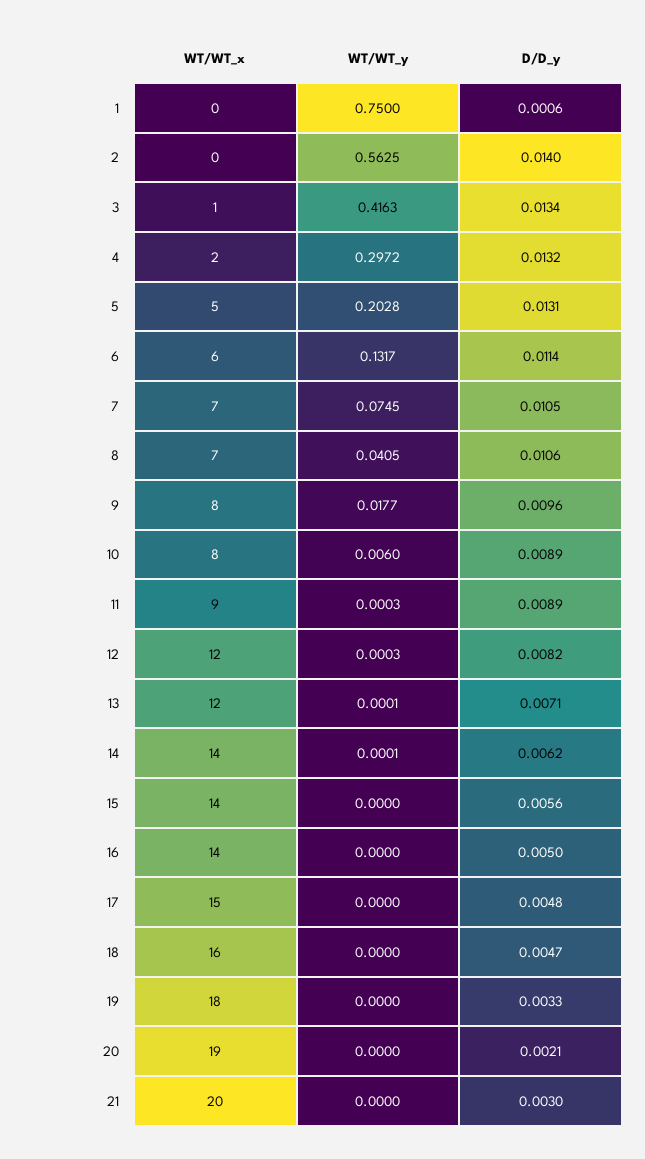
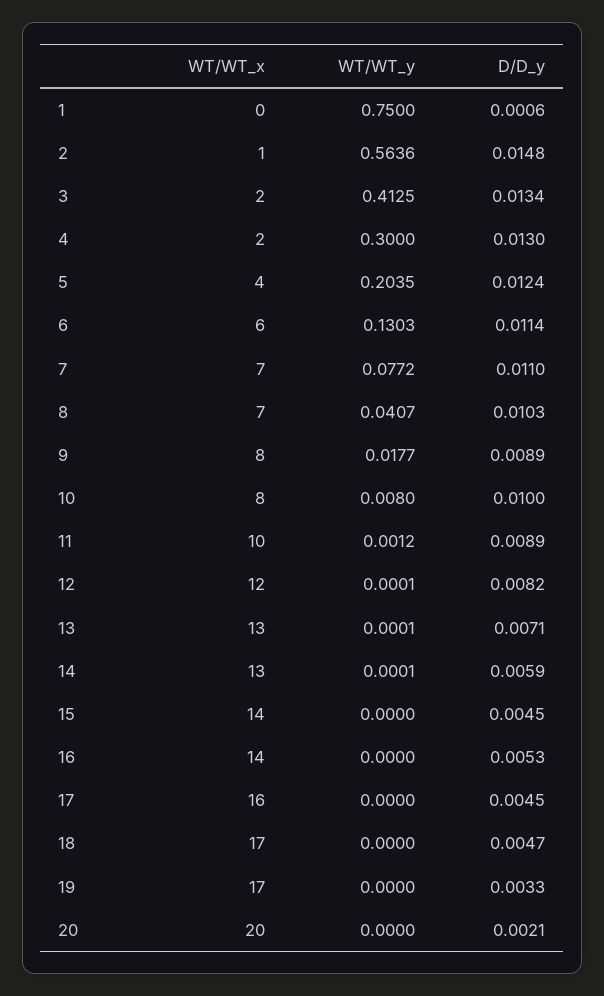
  {
    "WT/WT_x": {
      "1": 0,
-     "2": 0,
+     "2": 1,
-     "3": 1,
+     "3": 2,
      "4": 2,
-     "5": 5,
+     "5": 4,
      "6": 6,
      "7": 7,
      "8": 7,
      "9": 8,
      "10": 8,
-     "11": 9,
+     "11": 10,
      "12": 12,
-     "13": 12,
+     "13": 13,
-     "14": 14,
+     "14": 13,
      "15": 14,
      "16": 14,
-     "17": 15,
+     "17": 16,
-     "18": 16,
+     "18": 17,
-     "19": 18,
+     "19": 17,
-     "20": 19,
+     "20": 20
-     "21": 20
    },
    "WT/WT_y": {
      "1": 0.75,
-     "2": 0.5625,
+     "2": 0.5636,
-     "3": 0.4163,
+     "3": 0.4125,
-     "4": 0.2972,
+     "4": 0.3,
-     "5": 0.2028,
+     "5": 0.2035,
-     "6": 0.1317,
+     "6": 0.1303,
-     "7": 0.0745,
+     "7": 0.0772,
-     "8": 0.0405,
+     "8": 0.0407,
      "9": 0.0177,
-     "10": 0.006,
+     "10": 0.008,
-     "11": 0.0003,
+     "11": 0.0012,
-     "12": 0.0003,
+     "12": 0.0001,
      "13": 0.0001,
      "14": 0.0001,
      "15": 0,
      "16": 0,
      "17": 0,
      "18": 0,
      "19": 0,
-     "20": 0,
+     "20": 0
-     "21": 0
    },
    "D/D_y": {
      "1": 0.0006,
-     "2": 0.014,
+     "2": 0.0148,
      "3": 0.0134,
-     "4": 0.0132,
+     "4": 0.013,
-     "5": 0.0131,
+     "5": 0.0124,
      "6": 0.0114,
-     "7": 0.0105,
+     "7": 0.011,
-     "8": 0.0106,
+     "8": 0.0103,
-     "9": 0.0096,
+     "9": 0.0089,
-     "10": 0.0089,
+     "10": 0.01,
      "11": 0.0089,
      "12": 0.0082,
      "13": 0.0071,
-     "14": 0.0062,
+     "14": 0.0059,
-     "15": 0.0056,
+     "15": 0.0045,
-     "16": 0.005,
+     "16": 0.0053,
-     "17": 0.0048,
+     "17": 0.0045,
      "18": 0.0047,
      "19": 0.0033,
-     "20": 0.0021,
+     "20": 0.0021
-     "21": 0.003
    }
  }

